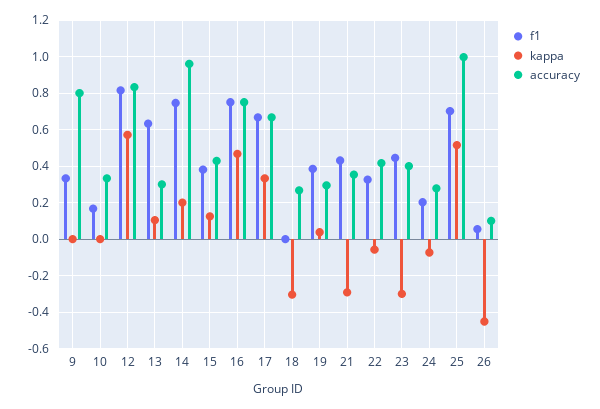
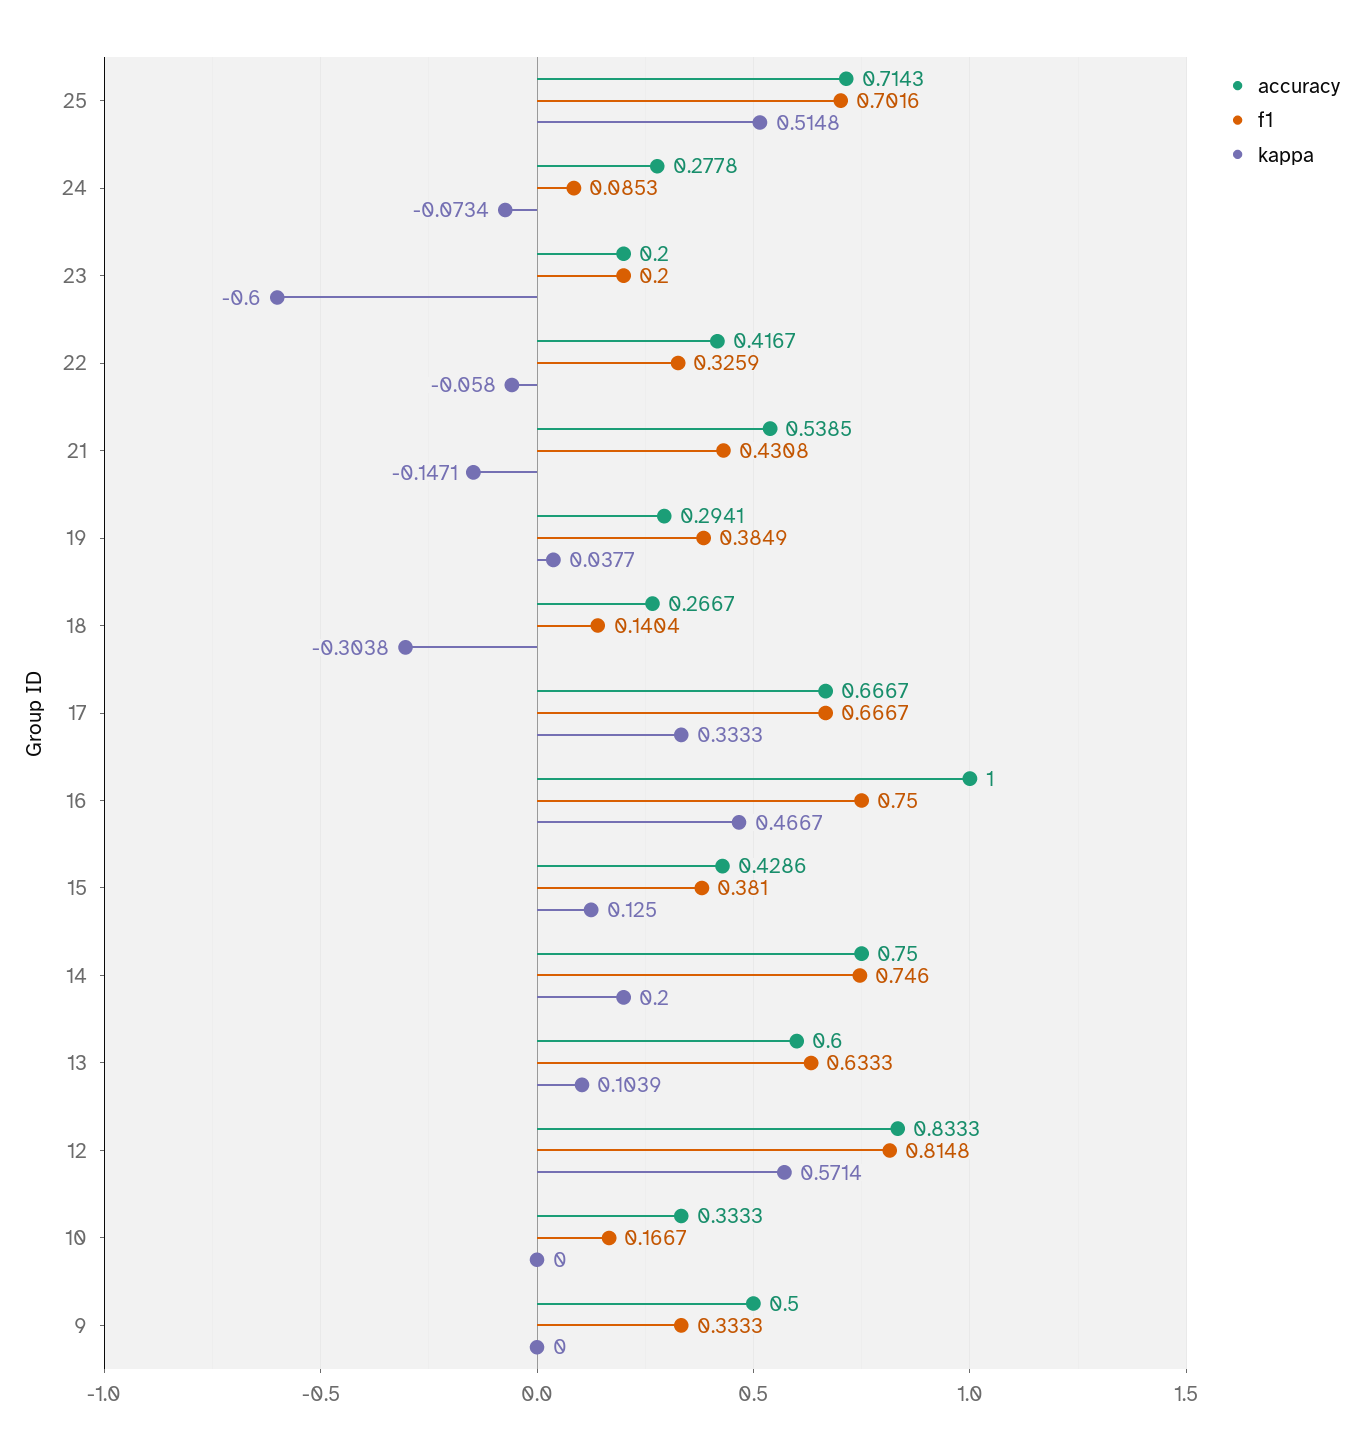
  {
    "f1": {
      "9": 0.3333,
      "10": 0.1667,
      "12": 0.8148,
      "13": 0.6333,
      "14": 0.746,
      "15": 0.381,
      "16": 0.75,
      "17": 0.6667,
-     "18": 0,
+     "18": 0.1404,
      "19": 0.3849,
      "21": 0.4308,
      "22": 0.3259,
-     "23": 0.45,
+     "23": 0.2,
-     "24": 0.2,
+     "24": 0.0853,
-     "25": 0.7016,
+     "25": 0.7016
-     "26": 0.05
    },
    "kappa": {
      "9": 0,
      "10": 0,
      "12": 0.5714,
      "13": 0.1039,
      "14": 0.2,
      "15": 0.125,
      "16": 0.4667,
      "17": 0.3333,
      "18": -0.3038,
      "19": 0.0377,
-     "21": -0.3,
+     "21": -0.1471,
      "22": -0.058,
-     "23": -0.3,
+     "23": -0.6,
      "24": -0.0734,
-     "25": 0.5148,
+     "25": 0.5148
-     "26": -0.45
    },
    "accuracy": {
-     "9": 0.8,
+     "9": 0.5,
      "10": 0.3333,
      "12": 0.8333,
-     "13": 0.3,
+     "13": 0.6,
-     "14": 0.95,
+     "14": 0.75,
      "15": 0.4286,
-     "16": 0.75,
+     "16": 1,
      "17": 0.6667,
      "18": 0.2667,
      "19": 0.2941,
-     "21": 0.35,
+     "21": 0.5385,
      "22": 0.4167,
-     "23": 0.4,
+     "23": 0.2,
      "24": 0.2778,
-     "25": 1,
+     "25": 0.7143
-     "26": 0.1
    }
  }

